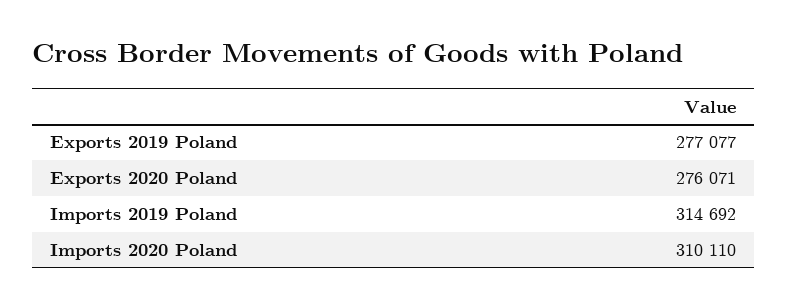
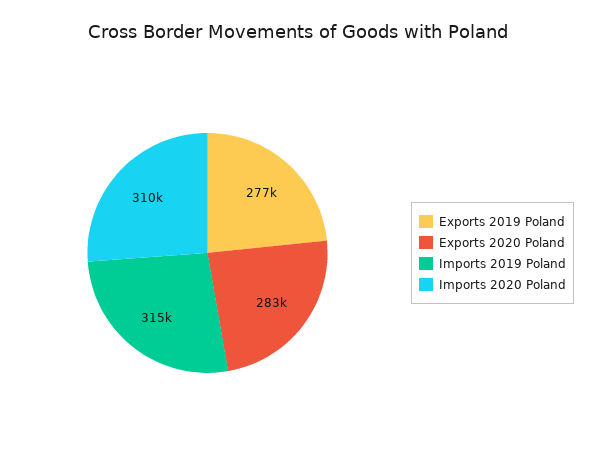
  {
    "Exports 2019 Poland": 277077,
-   "Exports 2020 Poland": 276071,
+   "Exports 2020 Poland": 283000,
    "Imports 2019 Poland": 314692,
    "Imports 2020 Poland": 310110
  }

